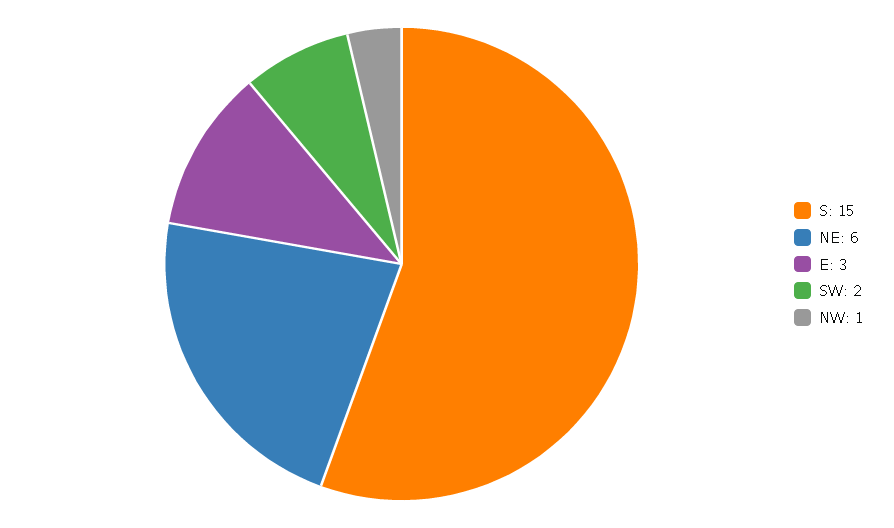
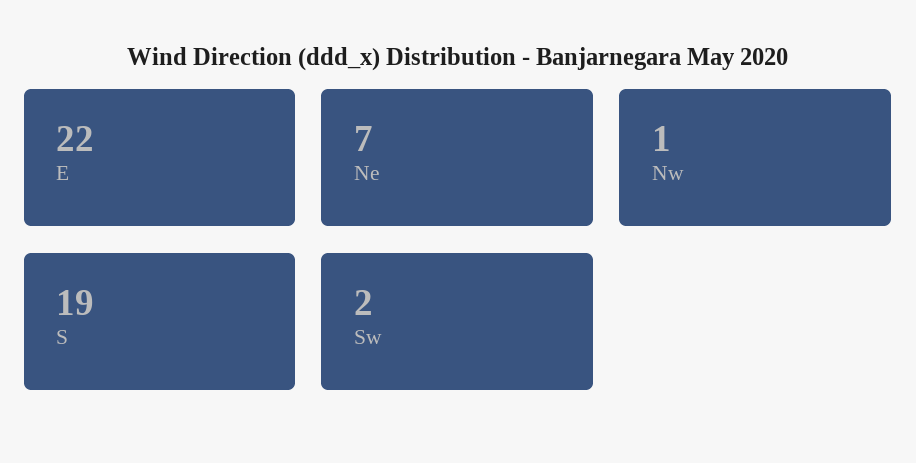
  {
-   "S": 15,
+   "S": 19,
-   "NE": 6,
+   "NE": 7,
-   "E": 3,
+   "E": 22,
    "SW": 2,
    "NW": 1
  }

